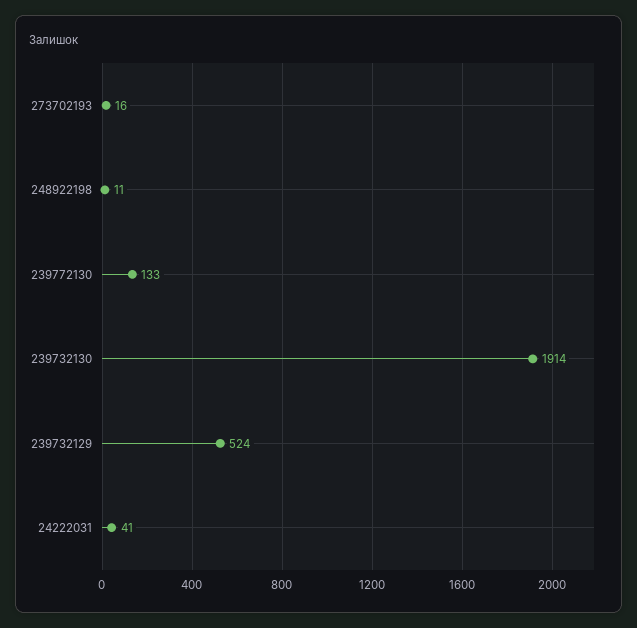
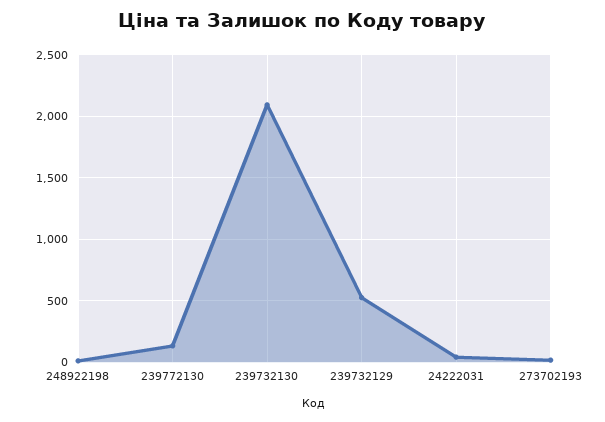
  {
    "273702193": 16,
    "248922198": 11,
    "239772130": 133,
-   "239732130": 1914,
+   "239732130": 2100,
    "239732129": 524,
    "24222031": 41
  }

